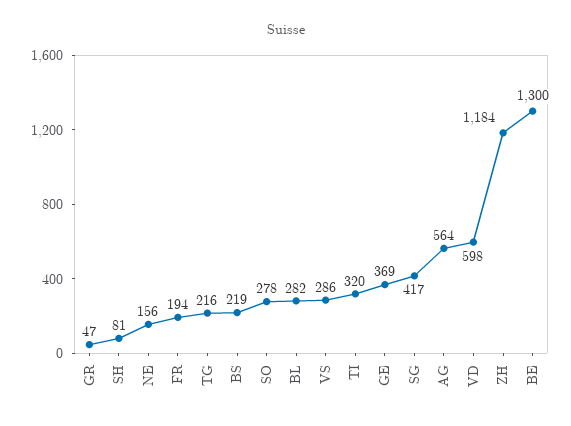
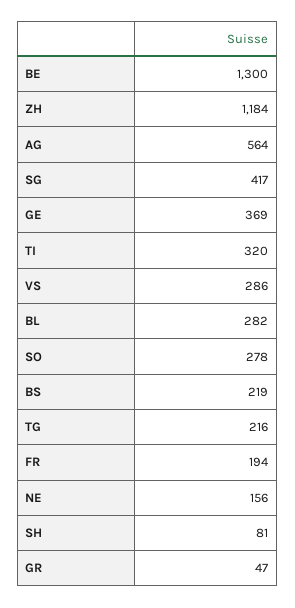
  {
    "GR": 47,
    "SH": 81,
    "NE": 156,
    "FR": 194,
    "TG": 216,
    "BS": 219,
    "SO": 278,
    "BL": 282,
    "VS": 286,
    "TI": 320,
    "GE": 369,
    "SG": 417,
    "AG": 564,
-   "VD": 598,
    "ZH": 1184,
    "BE": 1300
  }

